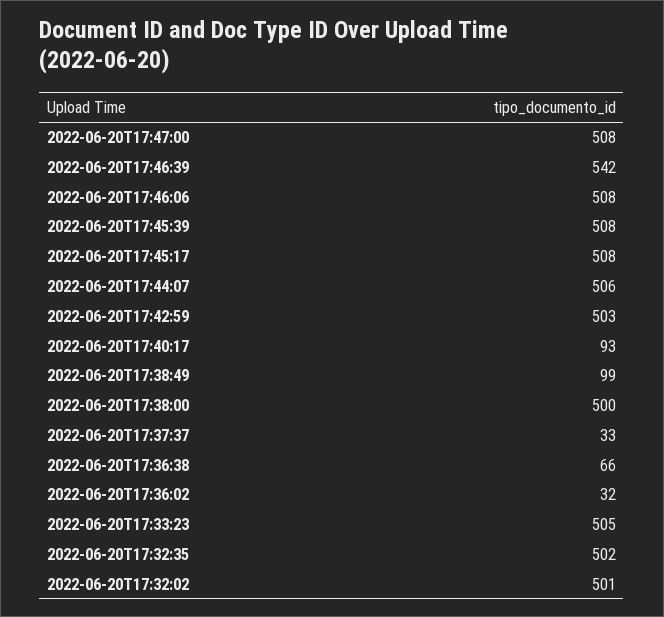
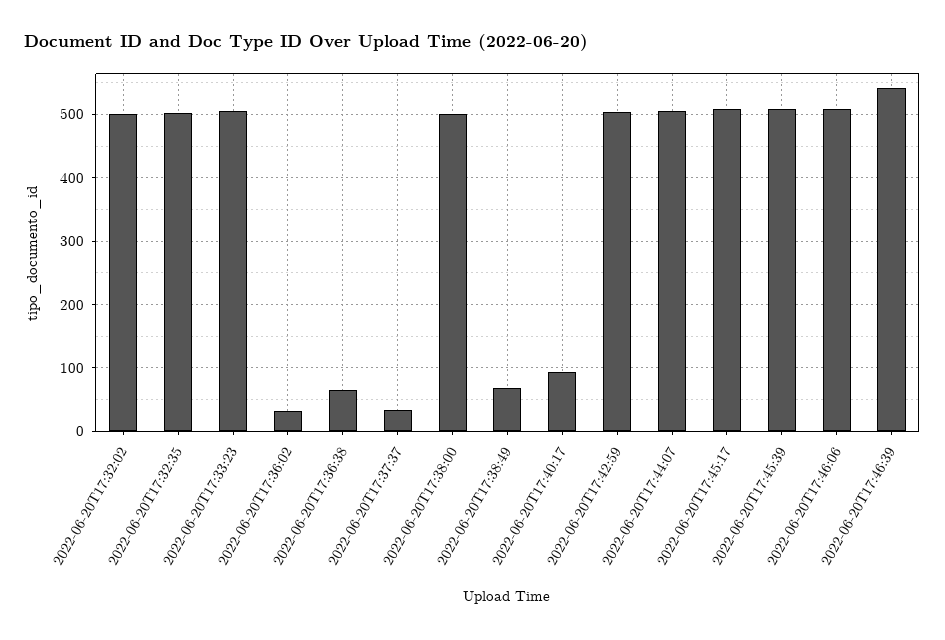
  {
-   "2022-06-20T17:47:00": 508,
    "2022-06-20T17:46:39": 542,
    "2022-06-20T17:46:06": 508,
    "2022-06-20T17:45:39": 508,
    "2022-06-20T17:45:17": 508,
    "2022-06-20T17:44:07": 506,
    "2022-06-20T17:42:59": 503,
    "2022-06-20T17:40:17": 93,
-   "2022-06-20T17:38:49": 99,
+   "2022-06-20T17:38:49": 70,
    "2022-06-20T17:38:00": 500,
    "2022-06-20T17:37:37": 33,
    "2022-06-20T17:36:38": 66,
    "2022-06-20T17:36:02": 32,
    "2022-06-20T17:33:23": 505,
    "2022-06-20T17:32:35": 502,
    "2022-06-20T17:32:02": 501
  }

